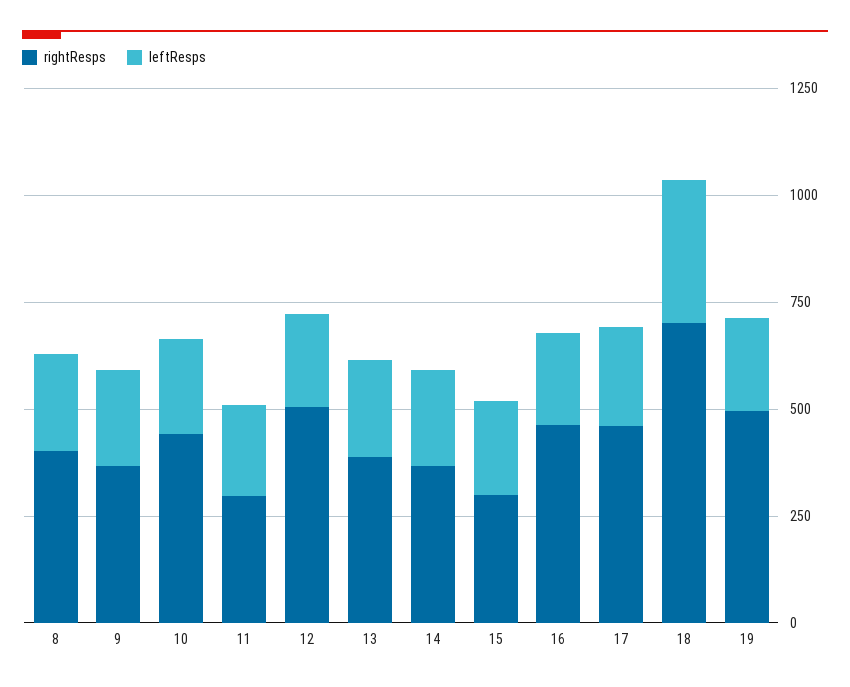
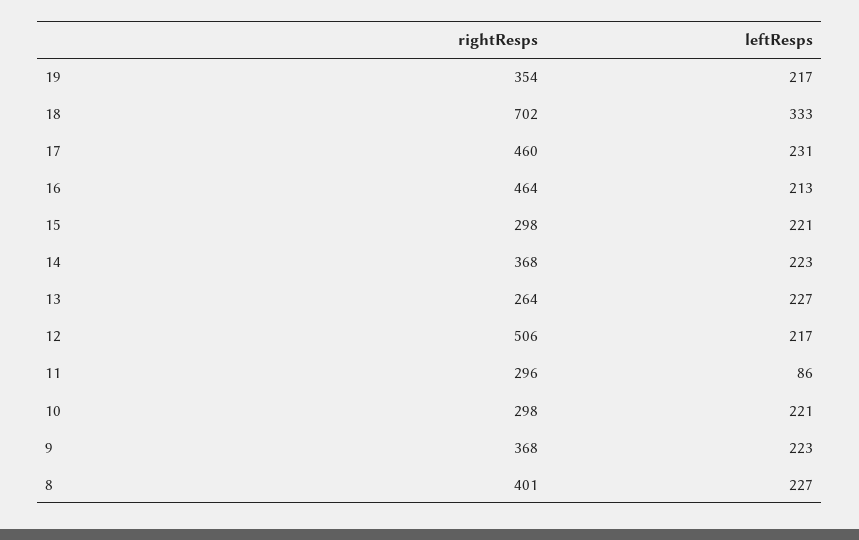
  {
    "rightResps": {
      "8": 401,
      "9": 368,
-     "10": 450,
+     "10": 298,
      "11": 296,
      "12": 506,
-     "13": 400,
+     "13": 264,
      "14": 368,
      "15": 298,
      "16": 464,
      "17": 460,
      "18": 702,
-     "19": 500
+     "19": 354
    },
    "leftResps": {
      "8": 227,
      "9": 223,
      "10": 221,
-     "11": 200,
+     "11": 86,
      "12": 217,
      "13": 227,
      "14": 223,
      "15": 221,
      "16": 213,
      "17": 231,
      "18": 333,
      "19": 217
    }
  }

